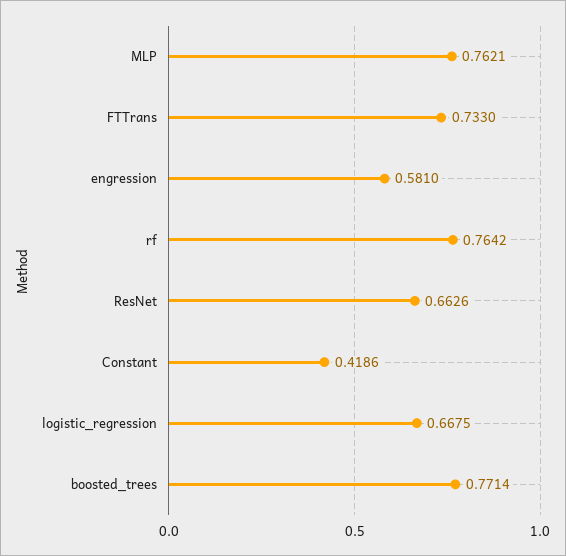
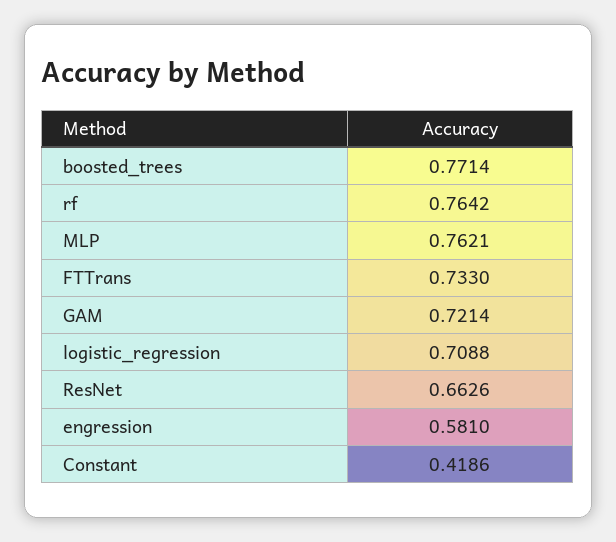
  {
    "MLP": 0.7621,
    "FTTrans": 0.733,
    "engression": 0.581,
    "rf": 0.7642,
    "ResNet": 0.6626,
    "Constant": 0.4186,
-   "logistic_regression": 0.6675,
+   "logistic_regression": 0.7088,
-   "boosted_trees": 0.7714
+   "boosted_trees": 0.7714,
+   "GAM": 0.7214
  }

